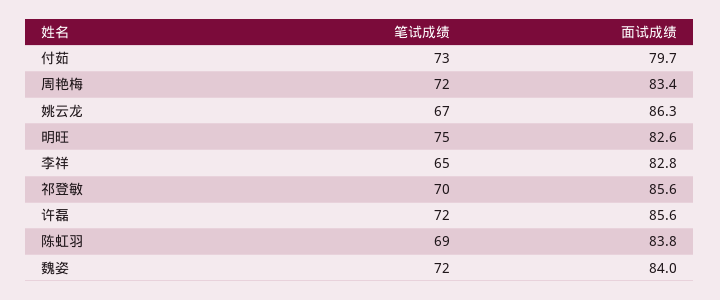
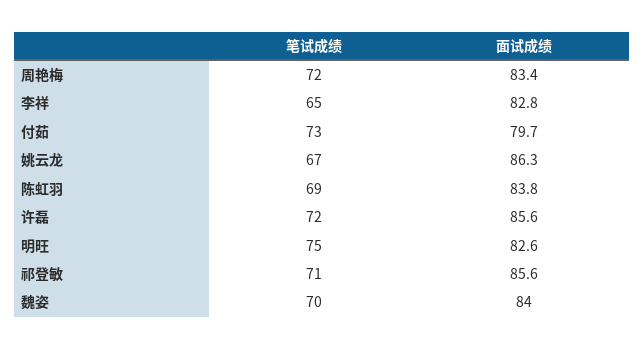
  {
    "笔试成绩": {
      "付茹": 73,
      "周艳梅": 72,
      "姚云龙": 67,
      "明旺": 75,
      "李祥": 65,
-     "祁登敏": 70,
+     "祁登敏": 71,
      "许磊": 72,
      "陈虹羽": 69,
-     "魏姿": 72
+     "魏姿": 70
    },
    "面试成绩": {
      "付茹": 79.7,
      "周艳梅": 83.4,
      "姚云龙": 86.3,
      "明旺": 82.6,
      "李祥": 82.8,
      "祁登敏": 85.6,
      "许磊": 85.6,
      "陈虹羽": 83.8,
      "魏姿": 84
    }
  }

